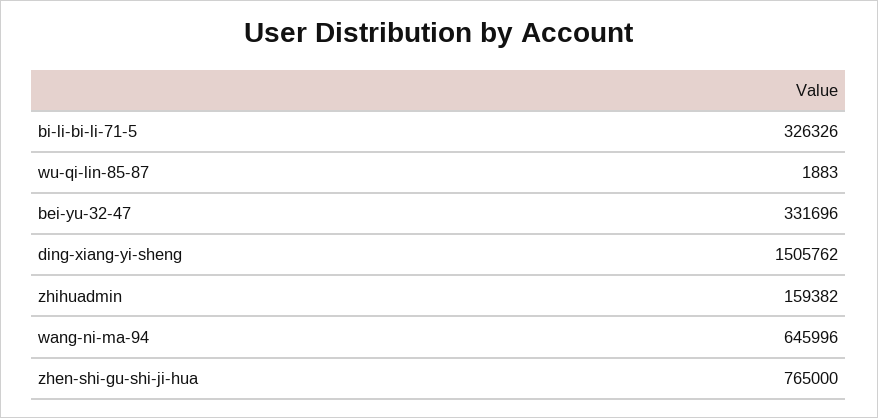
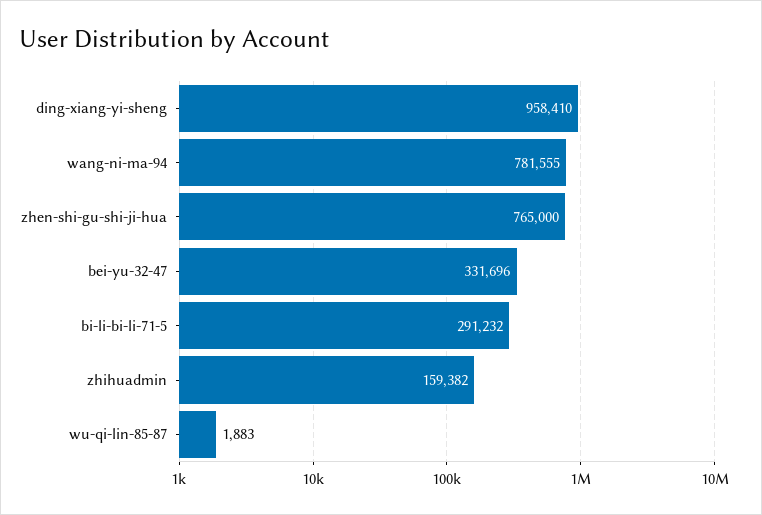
  {
-   "bi-li-bi-li-71-5": 326326,
+   "bi-li-bi-li-71-5": 291232,
    "wu-qi-lin-85-87": 1883,
    "bei-yu-32-47": 331696,
-   "ding-xiang-yi-sheng": 1505762,
+   "ding-xiang-yi-sheng": 958410,
    "zhihuadmin": 159382,
-   "wang-ni-ma-94": 645996,
+   "wang-ni-ma-94": 781555,
    "zhen-shi-gu-shi-ji-hua": 765000
  }

